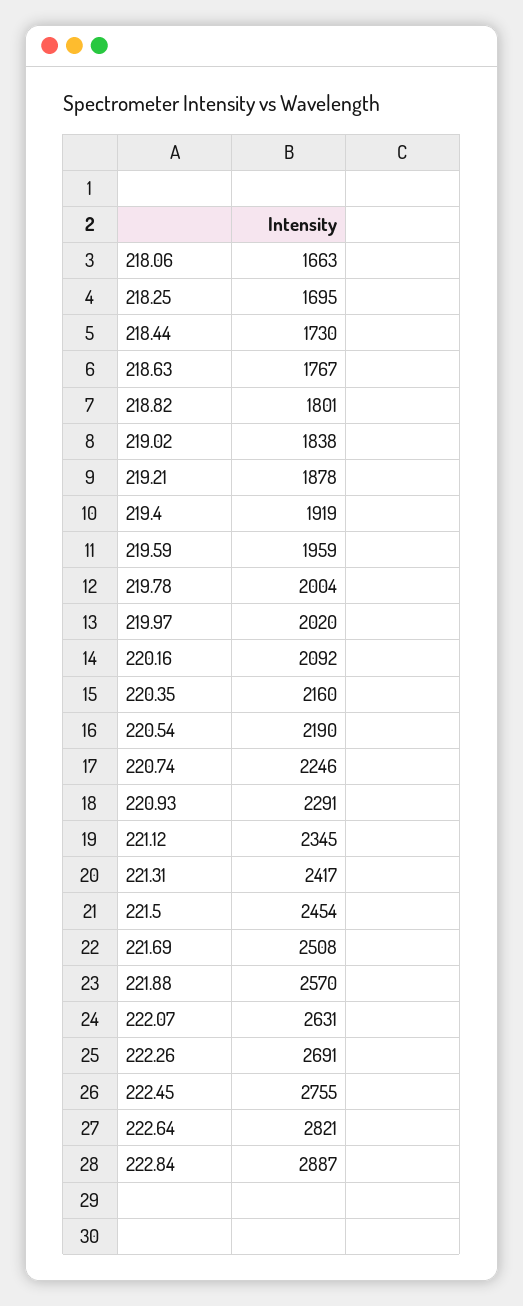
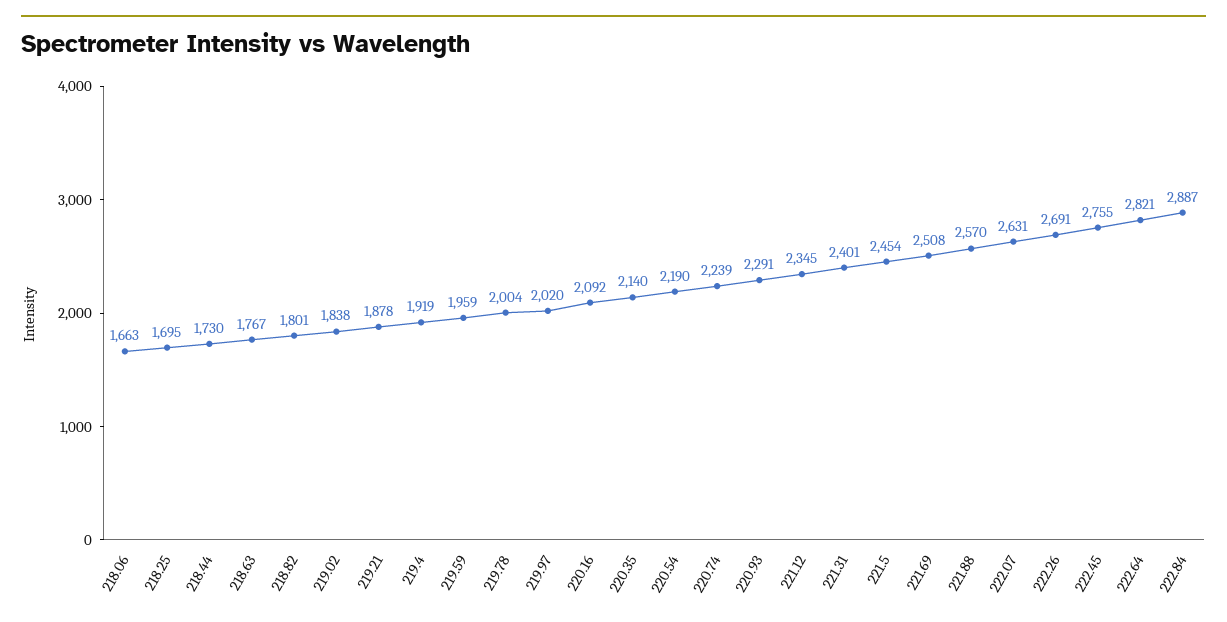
  {
    "218.06": 1663,
    "218.25": 1695,
    "218.44": 1730,
    "218.63": 1767,
    "218.82": 1801,
    "219.02": 1838,
    "219.21": 1878,
    "219.4": 1919,
    "219.59": 1959,
    "219.78": 2004,
    "219.97": 2020,
    "220.16": 2092,
-   "220.35": 2160,
+   "220.35": 2140,
    "220.54": 2190,
-   "220.74": 2246,
+   "220.74": 2239,
    "220.93": 2291,
    "221.12": 2345,
-   "221.31": 2417,
+   "221.31": 2401,
    "221.5": 2454,
    "221.69": 2508,
    "221.88": 2570,
    "222.07": 2631,
    "222.26": 2691,
    "222.45": 2755,
    "222.64": 2821,
    "222.84": 2887
  }

